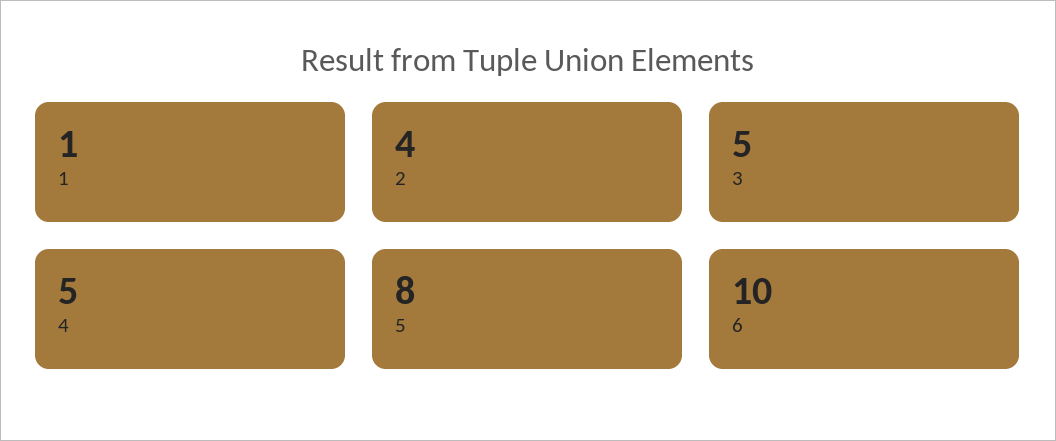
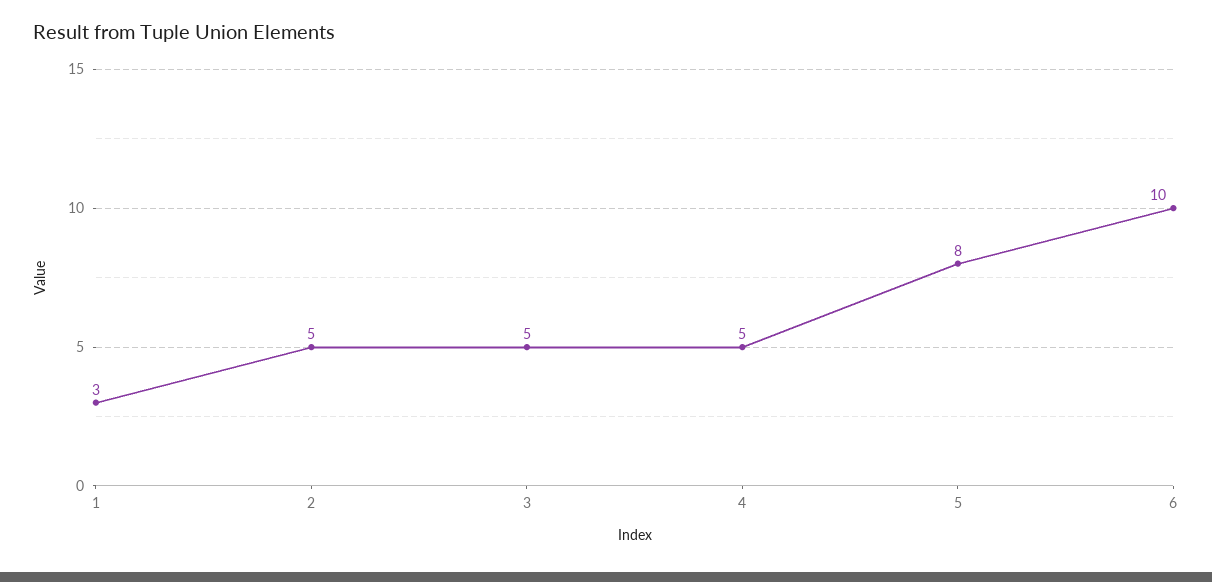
  {
-   "1": 1,
+   "1": 3,
-   "2": 4,
+   "2": 5,
    "3": 5,
    "4": 5,
    "5": 8,
    "6": 10
  }

